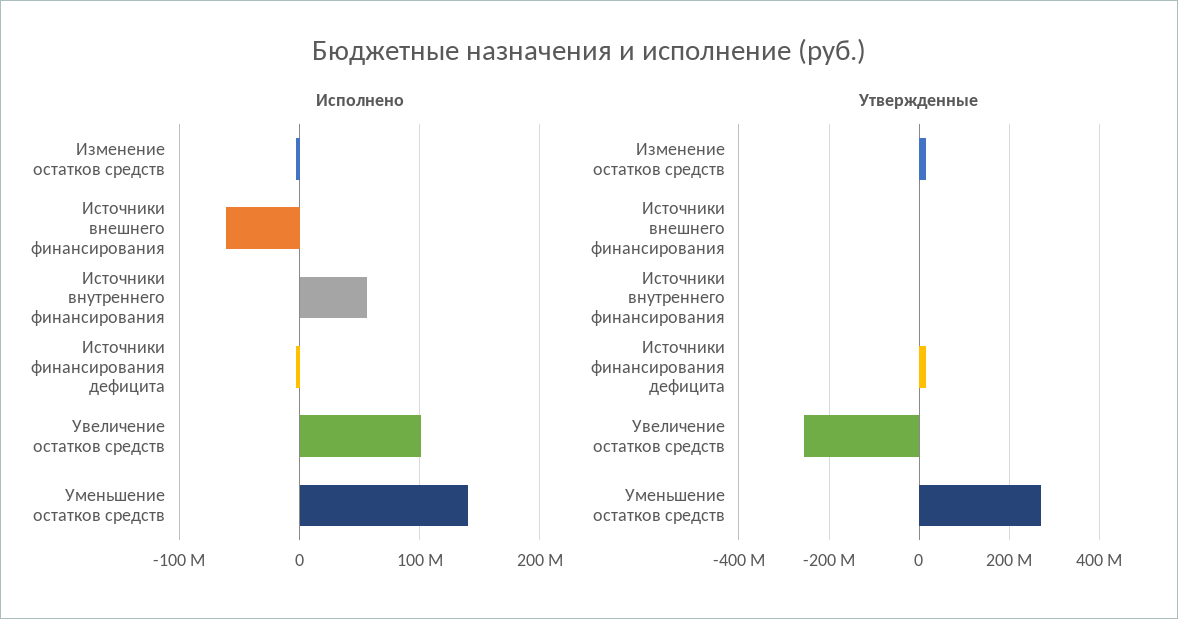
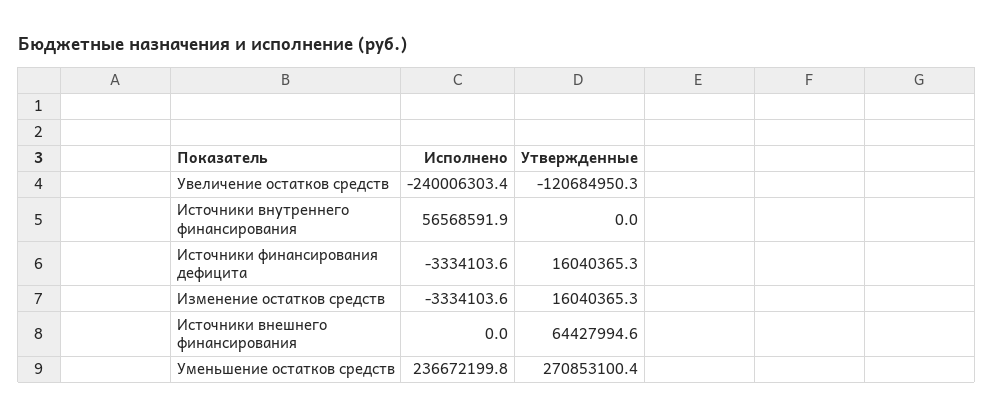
  {
    "Исполнено": {
      "Изменение остатков средств": -3334103.6,
-     "Источники внешнего финансирования": -60000000,
+     "Источники внешнего финансирования": 0,
      "Источники внутреннего финансирования": 56568591.9,
      "Источники финансирования дефицита": -3334103.6,
-     "Увеличение остатков средств": 100000000,
+     "Увеличение остатков средств": -240006303.4,
-     "Уменьшение остатков средств": 140000000
+     "Уменьшение остатков средств": 236672199.8
    },
    "Утвержденные": {
      "Изменение остатков средств": 16040365.3,
-     "Источники внешнего финансирования": 0,
+     "Источники внешнего финансирования": 64427994.6,
      "Источники внутреннего финансирования": 0,
      "Источники финансирования дефицита": 16040365.3,
-     "Увеличение остатков средств": -260000000,
+     "Увеличение остатков средств": -120684950.3,
      "Уменьшение остатков средств": 270853100.4
    }
  }

